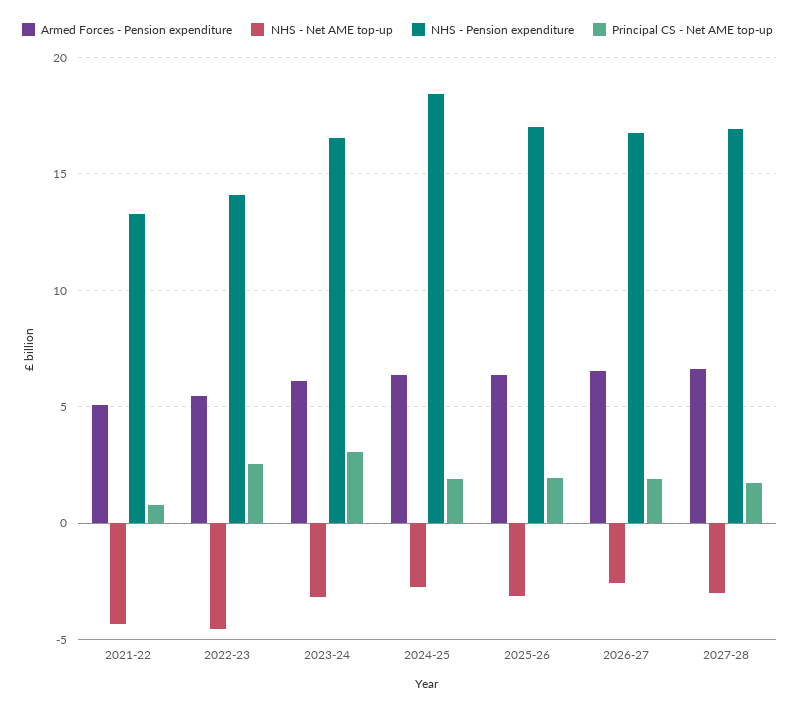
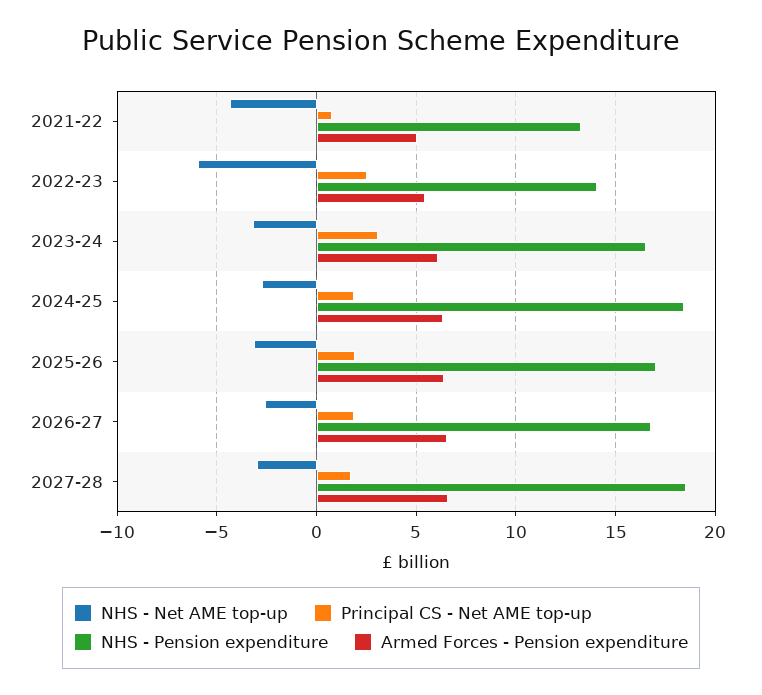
  {
    "Armed Forces - Pension expenditure": {
      "2021-22": 5,
      "2022-23": 5.5,
      "2023-24": 6,
      "2024-25": 6.5,
      "2025-26": 6.5,
      "2026-27": 6.5,
      "2027-28": 6.5
    },
    "NHS - Net AME top-up": {
      "2021-22": -4.5,
-     "2022-23": -4.5,
+     "2022-23": -6,
      "2023-24": -3,
      "2024-25": -3,
      "2025-26": -3,
      "2026-27": -2.5,
      "2027-28": -3
    },
    "NHS - Pension expenditure": {
      "2021-22": 13.5,
      "2022-23": 14,
      "2023-24": 16.5,
      "2024-25": 18.5,
      "2025-26": 17,
      "2026-27": 17,
-     "2027-28": 17
+     "2027-28": 18.5
    },
    "Principal CS - Net AME top-up": {
      "2021-22": 1,
      "2022-23": 2.5,
      "2023-24": 3,
      "2024-25": 2,
      "2025-26": 2,
      "2026-27": 2,
      "2027-28": 1.5
    }
  }

